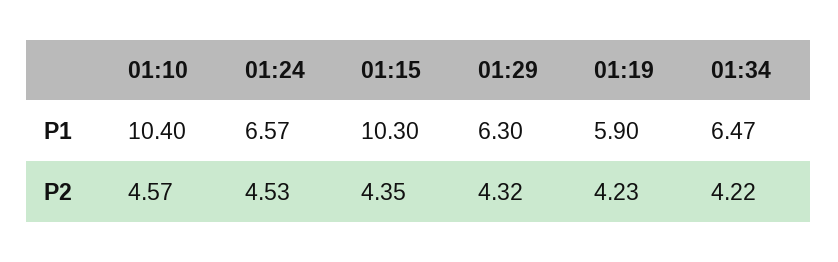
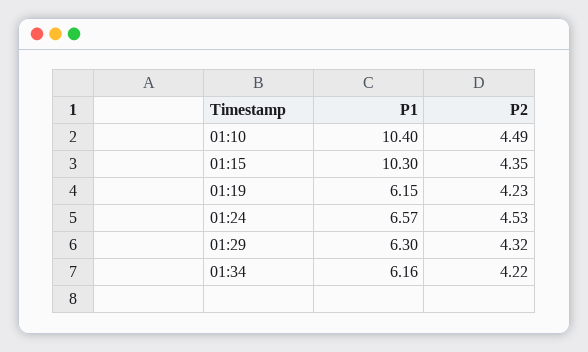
  {
    "01:10": {
      "P1": 10.4,
-     "P2": 4.57
+     "P2": 4.49
    },
    "01:24": {
      "P1": 6.57,
      "P2": 4.53
    },
    "01:15": {
      "P1": 10.3,
      "P2": 4.35
    },
    "01:29": {
      "P1": 6.3,
      "P2": 4.32
    },
    "01:19": {
-     "P1": 5.9,
+     "P1": 6.15,
      "P2": 4.23
    },
    "01:34": {
-     "P1": 6.47,
+     "P1": 6.16,
      "P2": 4.22
    }
  }

